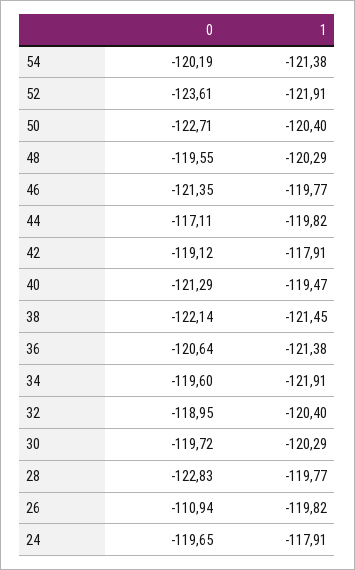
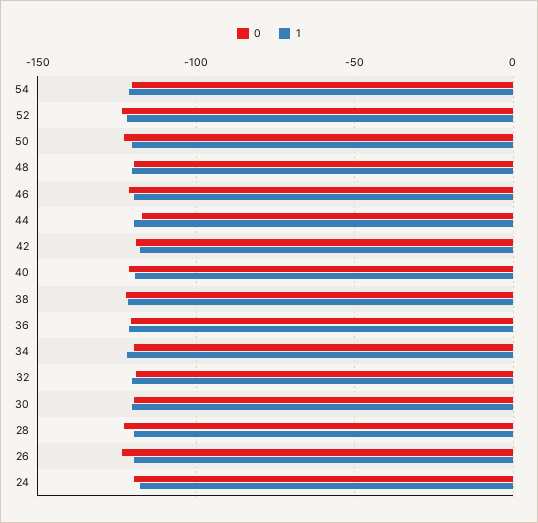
  {
    "0": {
      "54": -120.19,
      "52": -123.61,
      "50": -122.71,
      "48": -119.55,
      "46": -121.35,
      "44": -117.11,
      "42": -119.12,
      "40": -121.29,
      "38": -122.14,
      "36": -120.64,
      "34": -119.6,
      "32": -118.95,
      "30": -119.72,
      "28": -122.83,
-     "26": -110.94,
+     "26": -125,
      "24": -119.65
    },
    "1": {
      "54": -121.38,
      "52": -121.91,
      "50": -120.4,
      "48": -120.29,
      "46": -119.77,
      "44": -119.82,
      "42": -117.91,
      "40": -119.47,
      "38": -121.45,
      "36": -121.38,
      "34": -121.91,
      "32": -120.4,
      "30": -120.29,
      "28": -119.77,
      "26": -119.82,
      "24": -117.91
    }
  }

